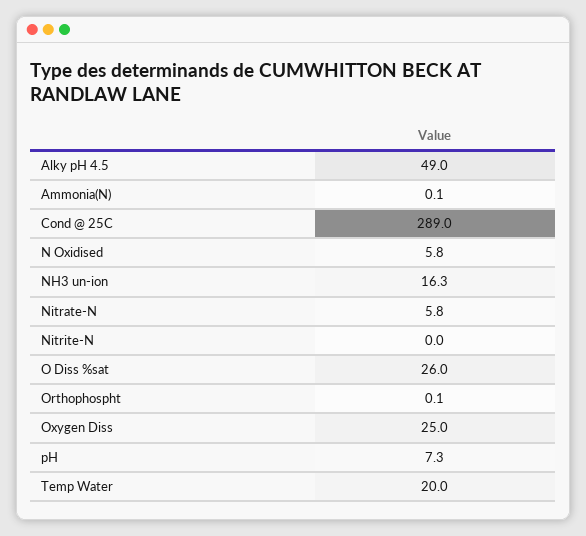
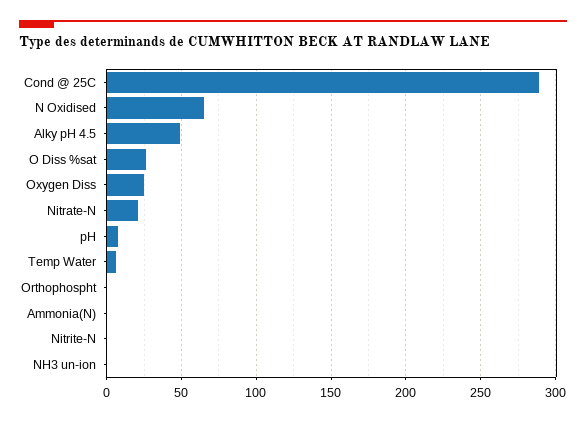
  {
    "Alky pH 4.5": 49,
    "Ammonia(N)": 0.1,
    "Cond @ 25C": 289,
-   "N Oxidised": 5.8,
+   "N Oxidised": 65,
-   "NH3 un-ion": 16.3,
+   "NH3 un-ion": 0,
-   "Nitrate-N": 5.8,
+   "Nitrate-N": 20,
    "Nitrite-N": 0,
    "O Diss %sat": 26,
    "Orthophospht": 0.1,
    "Oxygen Diss": 25,
    "pH": 7.3,
-   "Temp Water": 20
+   "Temp Water": 5
  }

